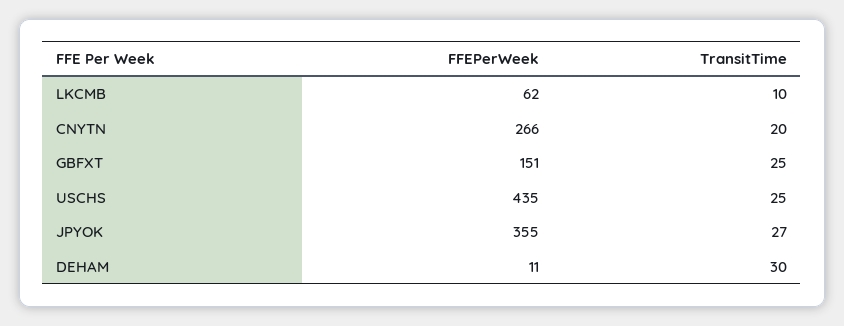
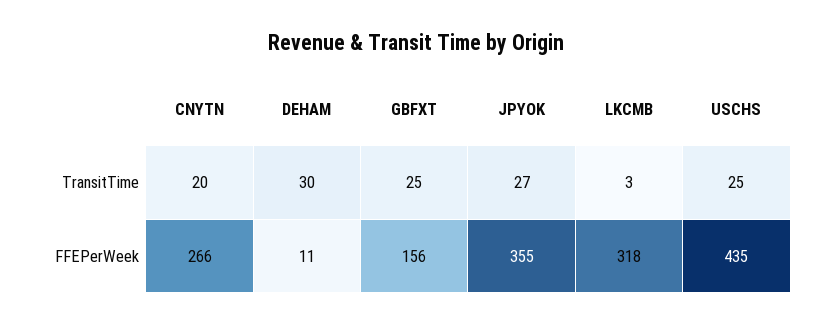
  {
    "FFEPerWeek": {
-     "LKCMB": 62,
+     "LKCMB": 318,
      "CNYTN": 266,
-     "GBFXT": 151,
+     "GBFXT": 156,
      "USCHS": 435,
      "JPYOK": 355,
      "DEHAM": 11
    },
    "TransitTime": {
-     "LKCMB": 10,
+     "LKCMB": 3,
      "CNYTN": 20,
      "GBFXT": 25,
      "USCHS": 25,
      "JPYOK": 27,
      "DEHAM": 30
    }
  }

